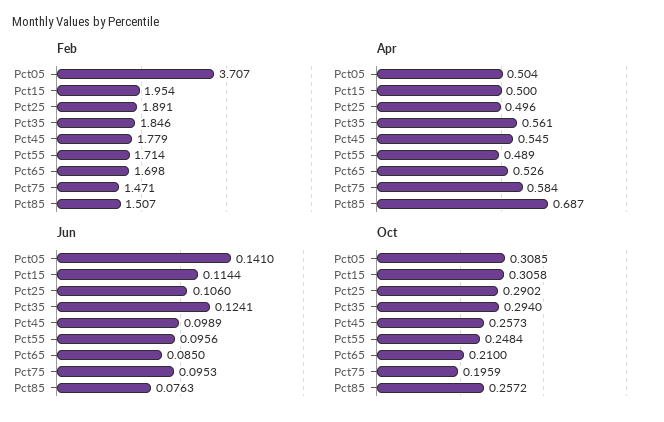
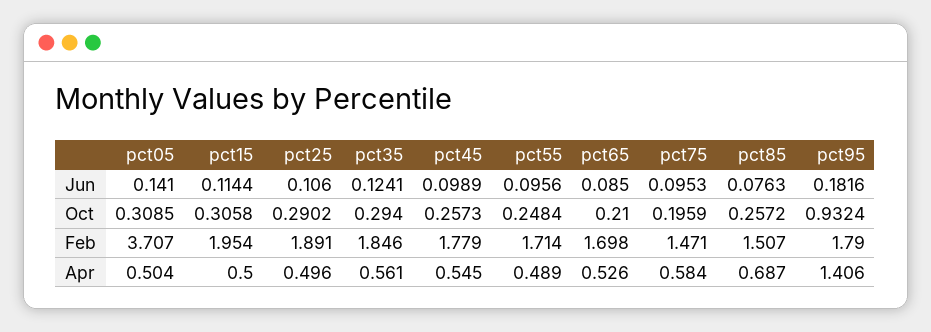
  {
    "Feb": {
      "Pct05": 3.707,
      "Pct15": 1.954,
      "Pct25": 1.891,
      "Pct35": 1.846,
      "Pct45": 1.779,
      "Pct55": 1.714,
      "Pct65": 1.698,
      "Pct75": 1.471,
-     "Pct85": 1.507
+     "Pct85": 1.507,
+     "pct95": 1.79
    },
    "Apr": {
      "Pct05": 0.504,
      "Pct15": 0.5,
      "Pct25": 0.496,
      "Pct35": 0.561,
      "Pct45": 0.545,
      "Pct55": 0.489,
      "Pct65": 0.526,
      "Pct75": 0.584,
-     "Pct85": 0.687
+     "Pct85": 0.687,
+     "pct95": 1.406
    },
    "Jun": {
      "Pct05": 0.141,
      "Pct15": 0.1144,
      "Pct25": 0.106,
      "Pct35": 0.1241,
      "Pct45": 0.0989,
      "Pct55": 0.0956,
      "Pct65": 0.085,
      "Pct75": 0.0953,
-     "Pct85": 0.0763
+     "Pct85": 0.0763,
+     "pct95": 0.1816
    },
    "Oct": {
      "Pct05": 0.3085,
      "Pct15": 0.3058,
      "Pct25": 0.2902,
      "Pct35": 0.294,
      "Pct45": 0.2573,
      "Pct55": 0.2484,
      "Pct65": 0.21,
      "Pct75": 0.1959,
-     "Pct85": 0.2572
+     "Pct85": 0.2572,
+     "pct95": 0.9324
    }
  }

